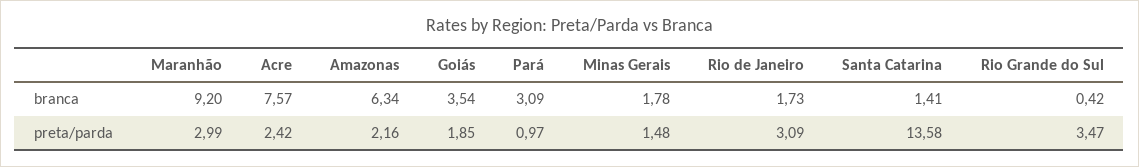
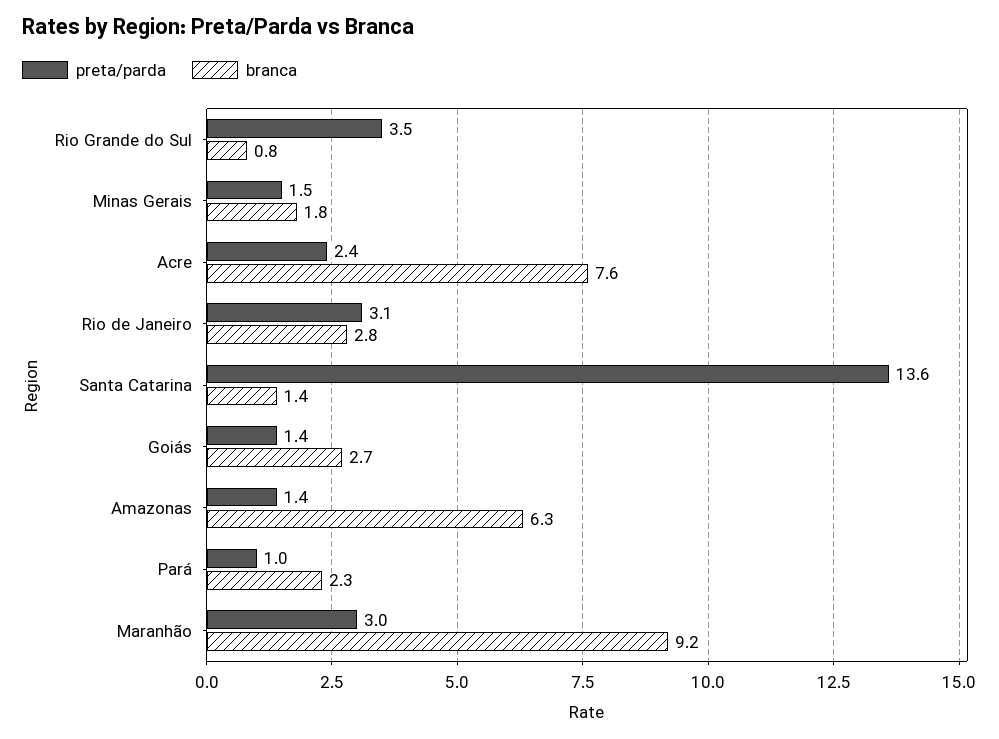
  {
    "branca": {
      "Maranhão": 9.2,
      "Acre": 7.57,
      "Amazonas": 6.34,
-     "Goiás": 3.54,
+     "Goiás": 2.7,
-     "Pará": 3.09,
+     "Pará": 2.3,
      "Minas Gerais": 1.78,
-     "Rio de Janeiro": 1.73,
+     "Rio de Janeiro": 2.8,
      "Santa Catarina": 1.41,
-     "Rio Grande do Sul": 0.42
+     "Rio Grande do Sul": 0.8
    },
    "preta/parda": {
      "Maranhão": 2.99,
      "Acre": 2.42,
-     "Amazonas": 2.16,
+     "Amazonas": 1.4,
-     "Goiás": 1.85,
+     "Goiás": 1.4,
      "Pará": 0.97,
      "Minas Gerais": 1.48,
      "Rio de Janeiro": 3.09,
      "Santa Catarina": 13.58,
      "Rio Grande do Sul": 3.47
    }
  }

